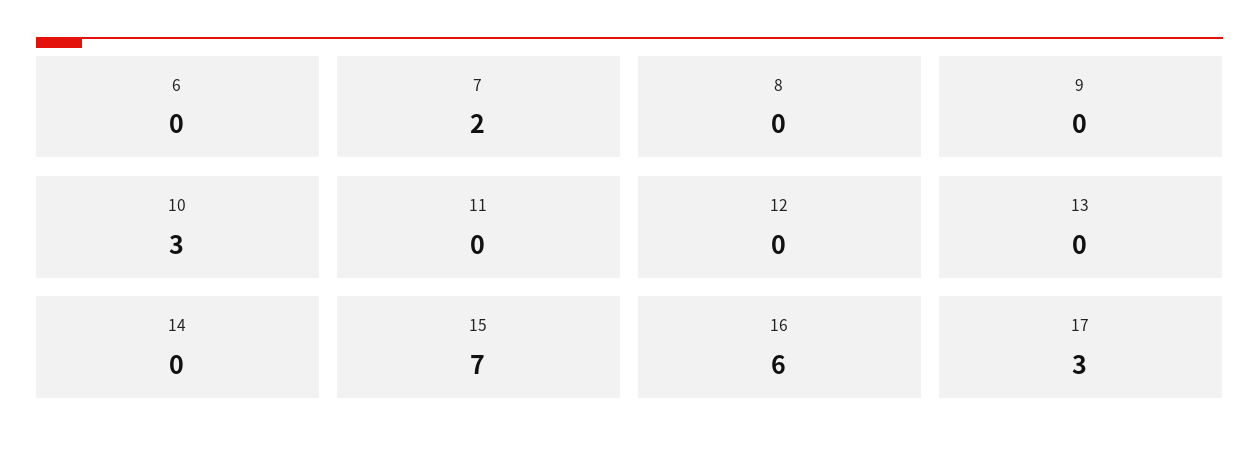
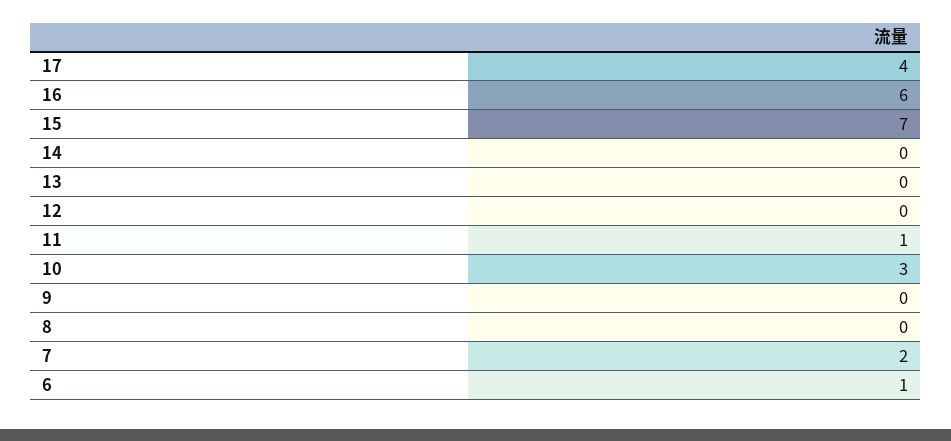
  {
-   "6": 0,
+   "6": 1,
    "7": 2,
    "8": 0,
    "9": 0,
    "10": 3,
-   "11": 0,
+   "11": 1,
    "12": 0,
    "13": 0,
    "14": 0,
    "15": 7,
    "16": 6,
-   "17": 3
+   "17": 4
  }

